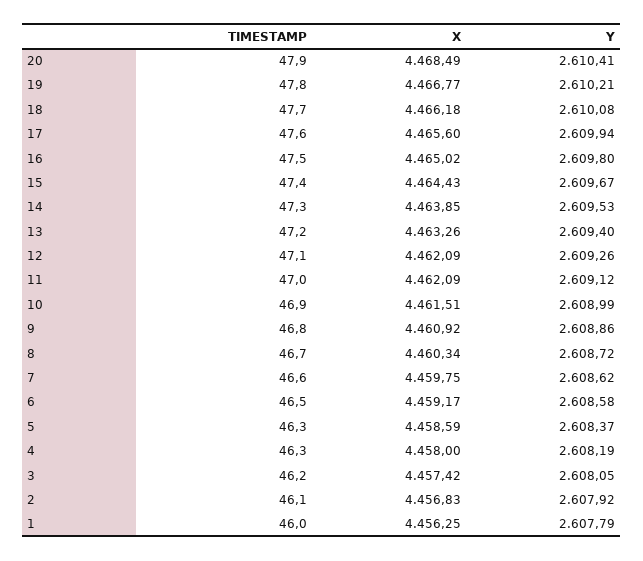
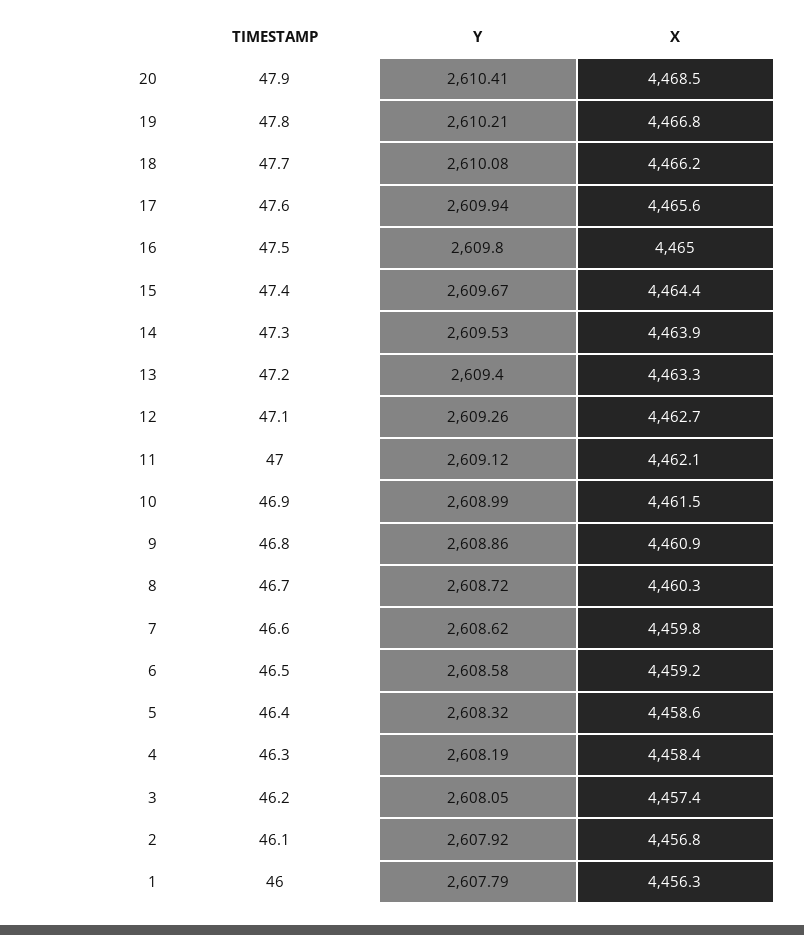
  {
    "TIMESTAMP": {
      "20": 47.9,
      "19": 47.8,
      "18": 47.7,
      "17": 47.6,
      "16": 47.5,
      "15": 47.4,
      "14": 47.3,
      "13": 47.2,
      "12": 47.1,
      "11": 47,
      "10": 46.9,
      "9": 46.8,
      "8": 46.7,
      "7": 46.6,
      "6": 46.5,
-     "5": 46.3,
+     "5": 46.4,
      "4": 46.3,
      "3": 46.2,
      "2": 46.1,
      "1": 46
    },
    "X": {
      "20": 4468.49,
      "19": 4466.77,
      "18": 4466.18,
      "17": 4465.6,
      "16": 4465.02,
      "15": 4464.43,
      "14": 4463.85,
      "13": 4463.26,
-     "12": 4462.09,
+     "12": 4462.7,
      "11": 4462.09,
      "10": 4461.51,
      "9": 4460.92,
      "8": 4460.34,
      "7": 4459.75,
      "6": 4459.17,
      "5": 4458.59,
-     "4": 4458,
+     "4": 4458.4,
      "3": 4457.42,
      "2": 4456.83,
      "1": 4456.25
    },
    "Y": {
      "20": 2610.41,
      "19": 2610.21,
      "18": 2610.08,
      "17": 2609.94,
      "16": 2609.8,
      "15": 2609.67,
      "14": 2609.53,
      "13": 2609.4,
      "12": 2609.26,
      "11": 2609.12,
      "10": 2608.99,
      "9": 2608.86,
      "8": 2608.72,
      "7": 2608.62,
      "6": 2608.58,
-     "5": 2608.37,
+     "5": 2608.32,
      "4": 2608.19,
      "3": 2608.05,
      "2": 2607.92,
      "1": 2607.79
    }
  }

